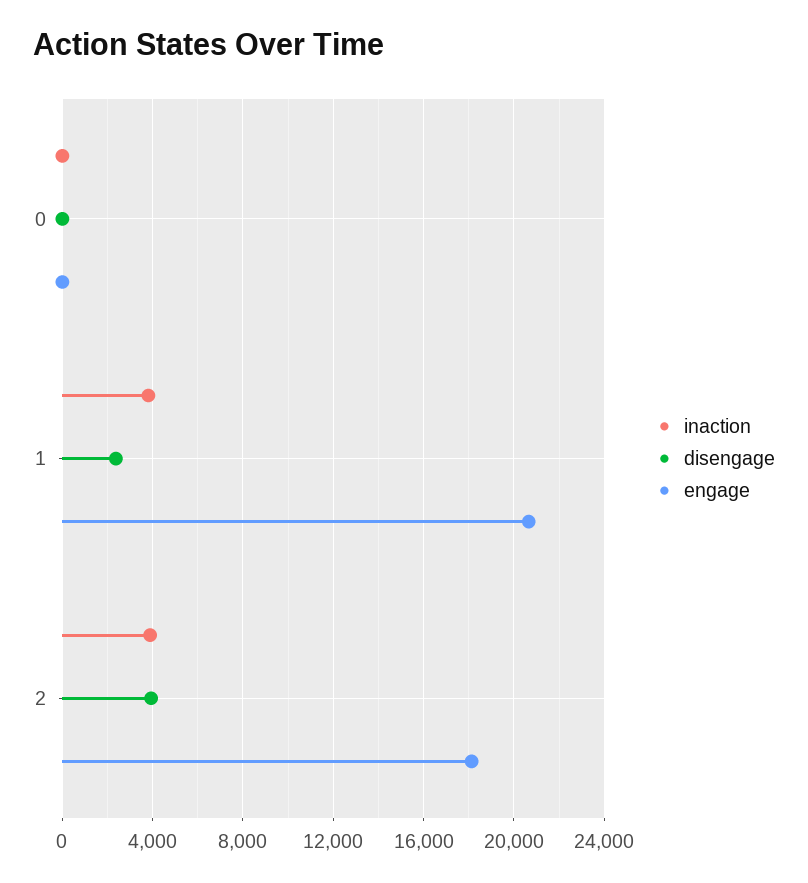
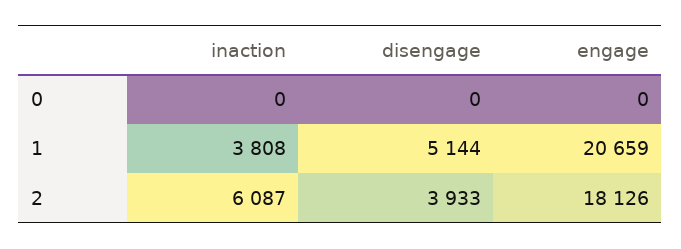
  {
    "inaction": {
      "0": 0,
      "1": 3808,
-     "2": 4000
+     "2": 6087
    },
    "disengage": {
      "0": 0,
-     "1": 2500,
+     "1": 5144,
      "2": 3933
    },
    "engage": {
      "0": 0,
      "1": 20659,
      "2": 18126
    }
  }

